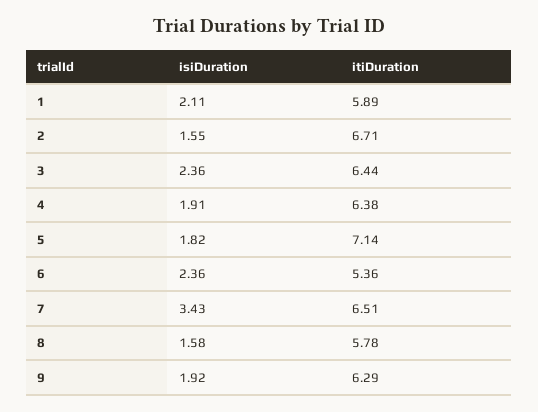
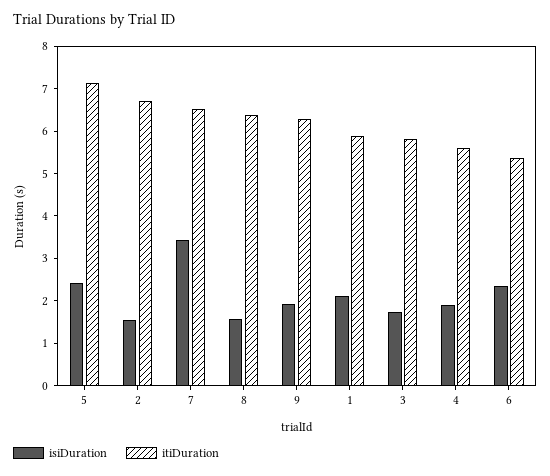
  {
    "isiDuration": {
      "1": 2.11,
      "2": 1.55,
-     "3": 2.36,
+     "3": 1.8,
      "4": 1.91,
-     "5": 1.82,
+     "5": 2.4,
      "6": 2.36,
      "7": 3.43,
      "8": 1.58,
      "9": 1.92
    },
    "itiDuration": {
      "1": 5.89,
      "2": 6.71,
-     "3": 6.44,
+     "3": 5.8,
-     "4": 6.38,
+     "4": 5.6,
      "5": 7.14,
      "6": 5.36,
      "7": 6.51,
-     "8": 5.78,
+     "8": 6.4,
      "9": 6.29
    }
  }

